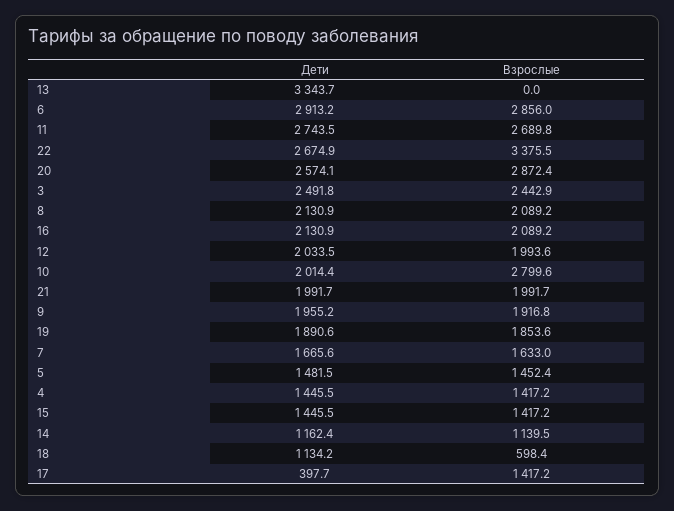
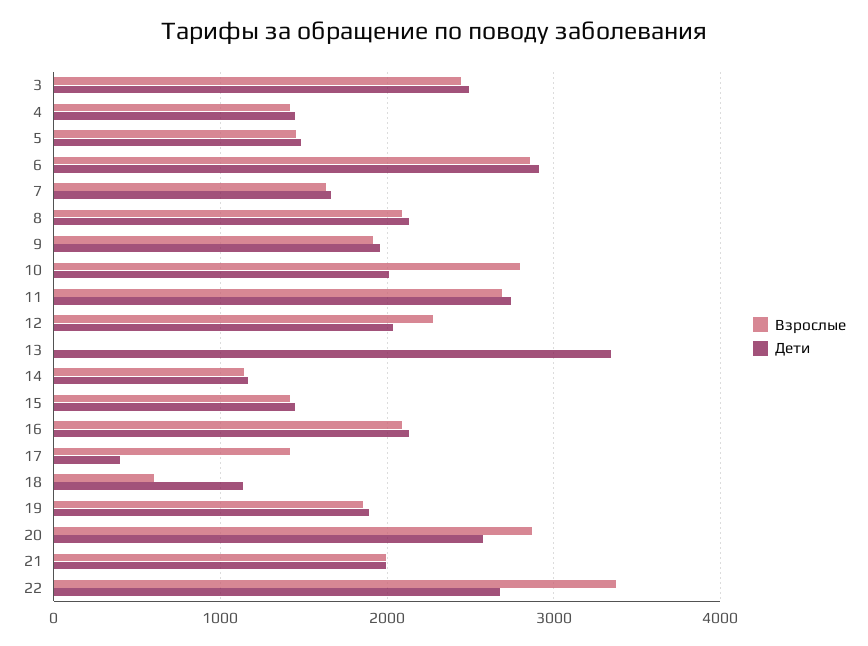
  {
    "Дети": {
      "13": 3343.7,
      "6": 2913.2,
      "11": 2743.5,
      "22": 2674.9,
      "20": 2574.1,
      "3": 2491.8,
      "8": 2130.9,
      "16": 2130.9,
      "12": 2033.5,
      "10": 2014.4,
      "21": 1991.7,
      "9": 1955.2,
      "19": 1890.6,
      "7": 1665.6,
      "5": 1481.5,
      "4": 1445.5,
      "15": 1445.5,
      "14": 1162.4,
      "18": 1134.2,
      "17": 397.7
    },
    "Взрослые": {
      "13": 0,
      "6": 2856,
      "11": 2689.8,
      "22": 3375.5,
      "20": 2872.4,
      "3": 2442.9,
      "8": 2089.2,
      "16": 2089.2,
-     "12": 1993.6,
+     "12": 2300,
      "10": 2799.6,
      "21": 1991.7,
      "9": 1916.8,
      "19": 1853.6,
      "7": 1633,
      "5": 1452.4,
      "4": 1417.2,
      "15": 1417.2,
      "14": 1139.5,
      "18": 598.4,
      "17": 1417.2
    }
  }

